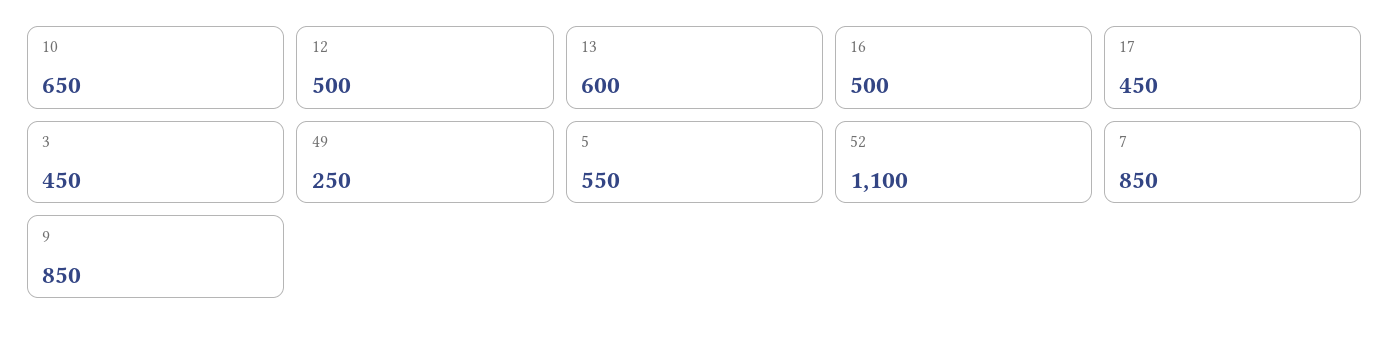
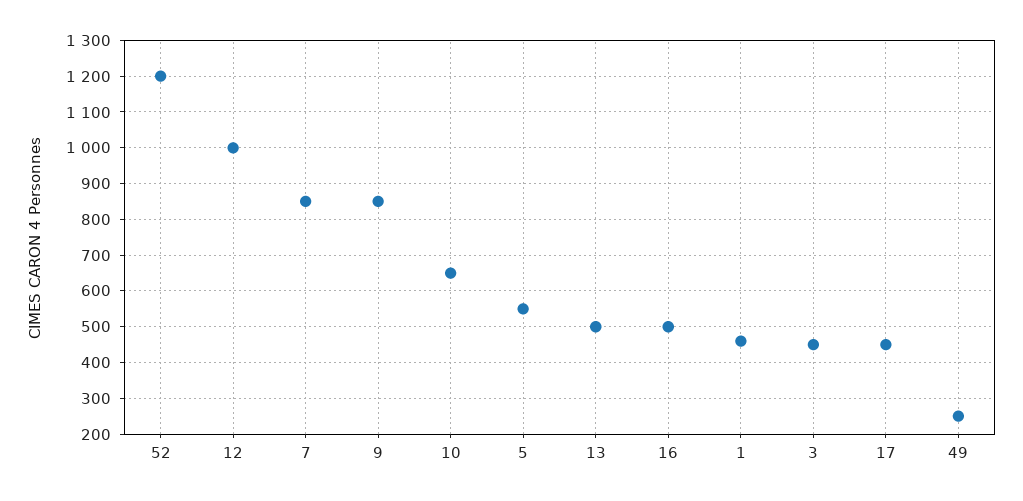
  {
    "10": 650,
-   "12": 500,
+   "12": 1000,
-   "13": 600,
+   "13": 500,
    "16": 500,
    "17": 450,
    "3": 450,
    "49": 250,
    "5": 550,
-   "52": 1100,
+   "52": 1200,
    "7": 850,
-   "9": 850
+   "9": 850,
+   "1": 460
  }

